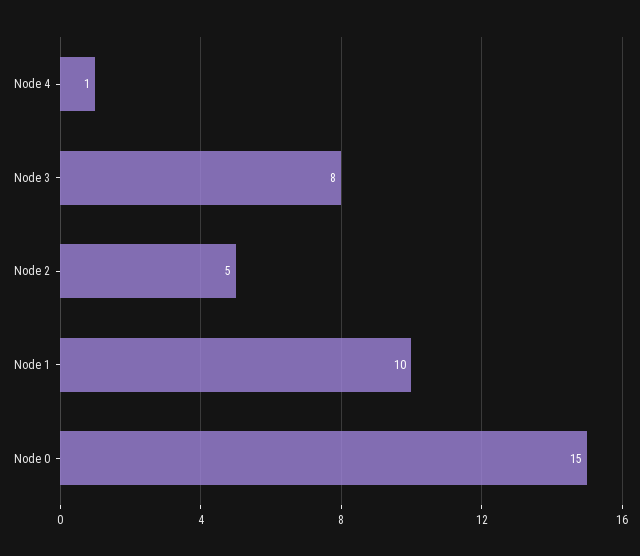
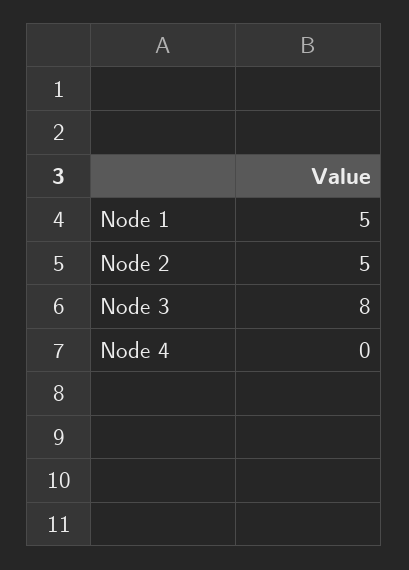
  {
-   "Node 4": 1,
+   "Node 4": 0,
    "Node 3": 8,
    "Node 2": 5,
-   "Node 1": 10,
+   "Node 1": 5
-   "Node 0": 15
  }

